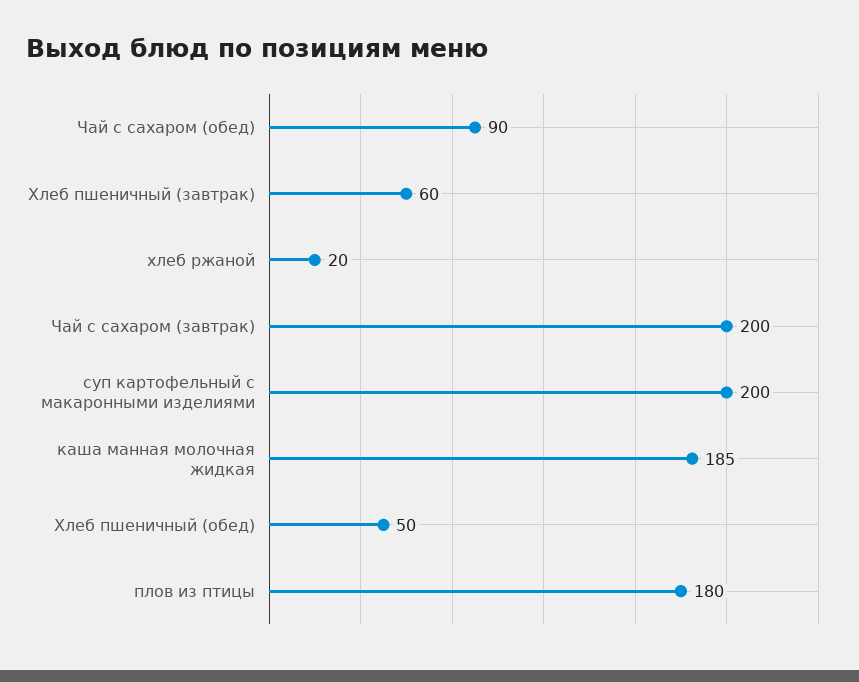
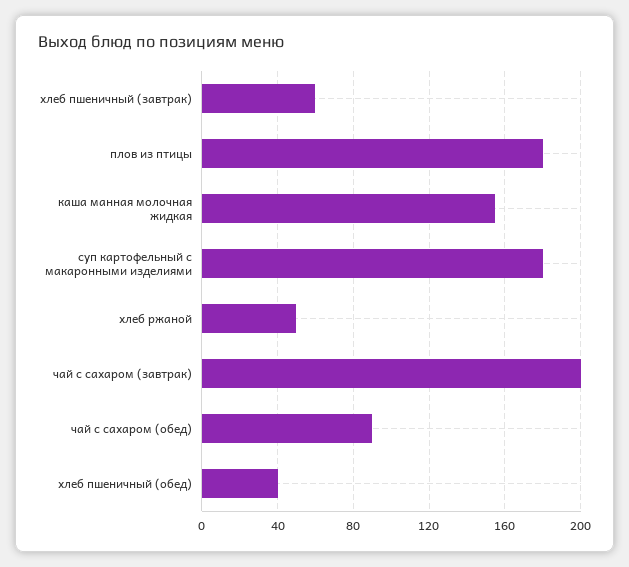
  {
    "Чай с сахаром (обед)": 90,
    "Хлеб пшеничный (завтрак)": 60,
-   "хлеб ржаной": 20,
+   "хлеб ржаной": 50,
    "Чай с сахаром (завтрак)": 200,
-   "суп картофельный с макаронными изделиями": 200,
+   "суп картофельный с макаронными изделиями": 180,
-   "каша манная молочная жидкая": 185,
+   "каша манная молочная жидкая": 155,
-   "Хлеб пшеничный (обед)": 50,
+   "Хлеб пшеничный (обед)": 40,
    "плов из птицы": 180
  }

